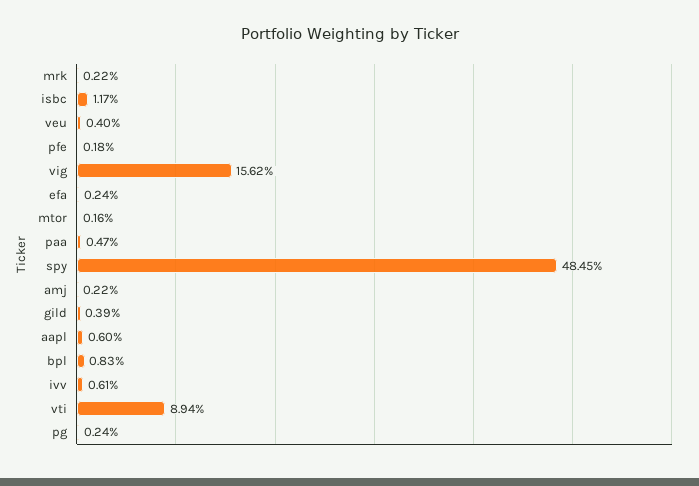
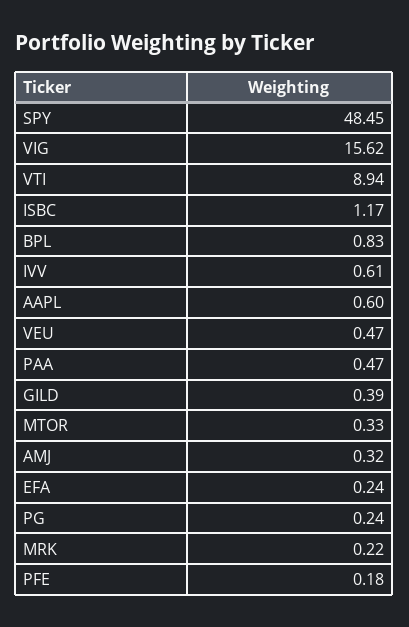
  {
    "mrk": 0.22,
    "isbc": 1.17,
-   "veu": 0.4,
+   "veu": 0.47,
    "pfe": 0.18,
    "vig": 15.62,
    "efa": 0.24,
-   "mtor": 0.16,
+   "mtor": 0.33,
    "paa": 0.47,
    "spy": 48.45,
-   "amj": 0.22,
+   "amj": 0.32,
    "gild": 0.39,
    "aapl": 0.6,
    "bpl": 0.83,
    "ivv": 0.61,
    "vti": 8.94,
    "pg": 0.24
  }

